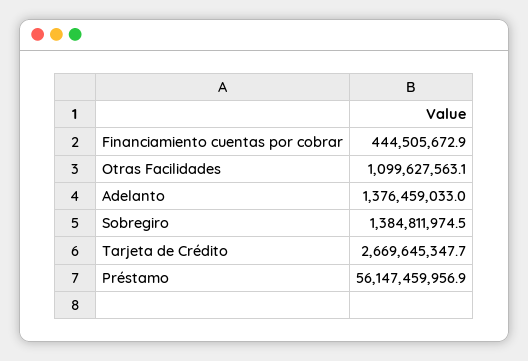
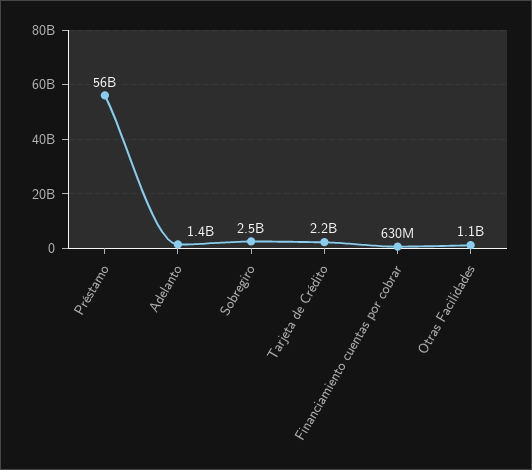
  {
-   "Financiamiento cuentas por cobrar": 444505672.9,
+   "Financiamiento cuentas por cobrar": 630000000,
    "Otras Facilidades": 1099627563.1,
    "Adelanto": 1376459033,
-   "Sobregiro": 1384811974.5,
+   "Sobregiro": 2500000000,
-   "Tarjeta de Crédito": 2669645347.7,
+   "Tarjeta de Crédito": 2200000000,
    "Préstamo": 56147459956.9
  }

